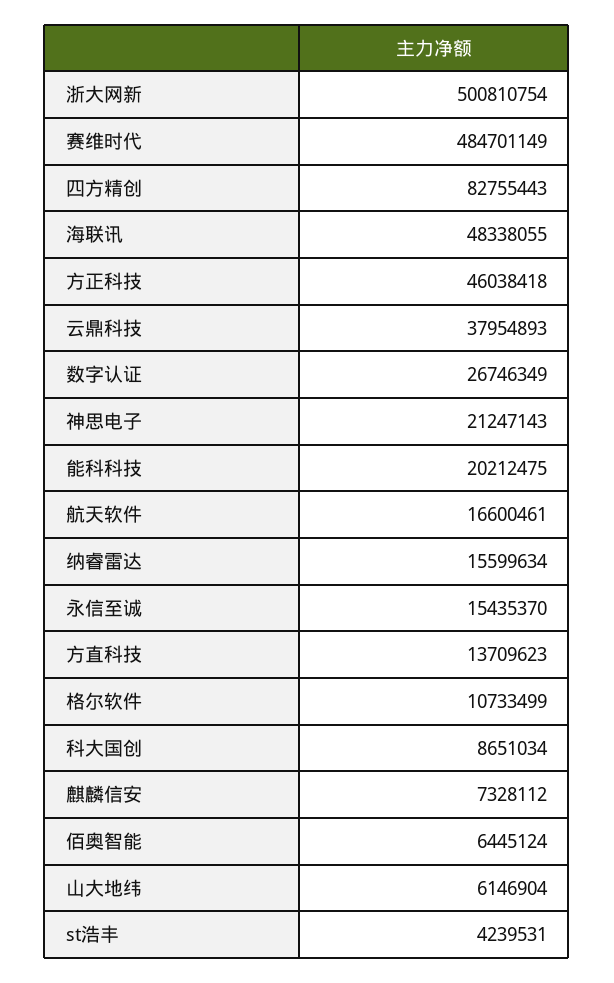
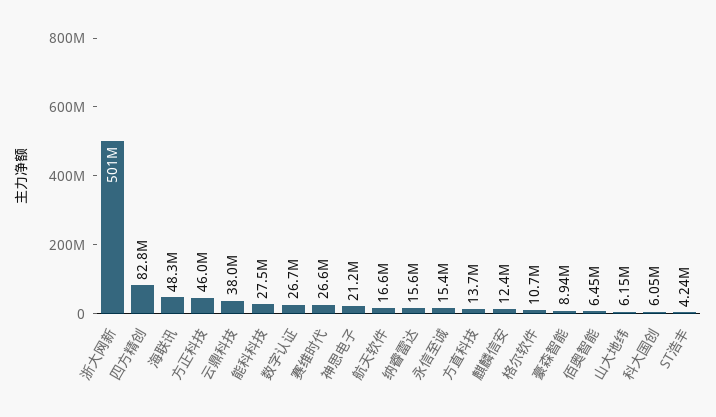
  {
    "浙大网新": 500810754,
-   "赛维时代": 484701149,
+   "赛维时代": 26600000,
    "四方精创": 82755443,
    "海联讯": 48338055,
    "方正科技": 46038418,
    "云鼎科技": 37954893,
    "数字认证": 26746349,
    "神思电子": 21247143,
-   "能科科技": 20212475,
+   "能科科技": 27500000,
    "航天软件": 16600461,
    "纳睿雷达": 15599634,
    "永信至诚": 15435370,
    "方直科技": 13709623,
    "格尔软件": 10733499,
-   "科大国创": 8651034,
+   "科大国创": 6050000,
-   "麒麟信安": 7328112,
+   "麒麟信安": 12400000,
    "佰奥智能": 6445124,
    "山大地纬": 6146904,
-   "st浩丰": 4239531
+   "st浩丰": 4239531,
+   "豪森智能": 8940000
  }

